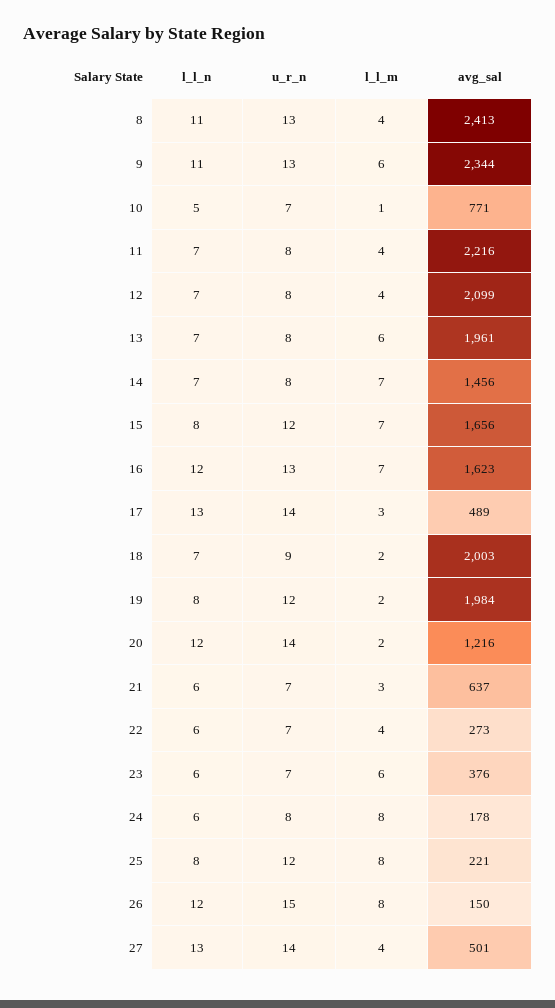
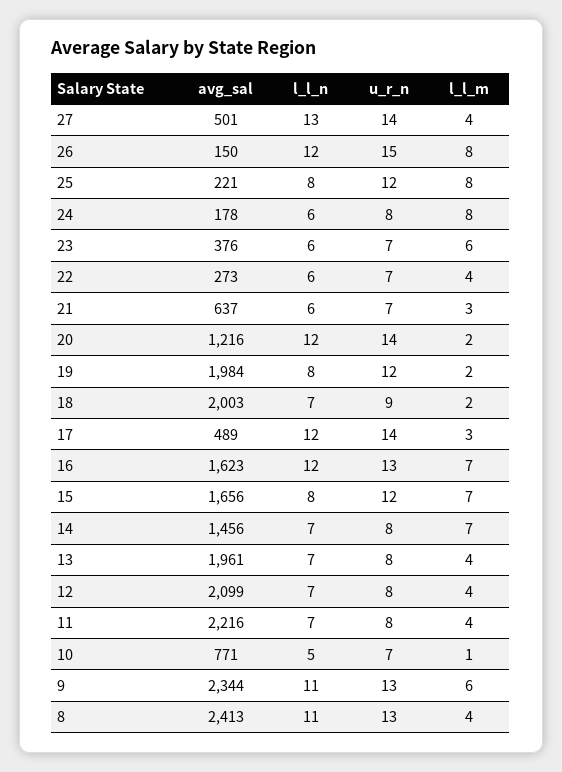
  {
    "l_l_n": {
      "8": 11,
      "9": 11,
      "10": 5,
      "11": 7,
      "12": 7,
      "13": 7,
      "14": 7,
      "15": 8,
      "16": 12,
-     "17": 13,
+     "17": 12,
      "18": 7,
      "19": 8,
      "20": 12,
      "21": 6,
      "22": 6,
      "23": 6,
      "24": 6,
      "25": 8,
      "26": 12,
      "27": 13
    },
    "u_r_n": {
      "8": 13,
      "9": 13,
      "10": 7,
      "11": 8,
      "12": 8,
      "13": 8,
      "14": 8,
      "15": 12,
      "16": 13,
      "17": 14,
      "18": 9,
      "19": 12,
      "20": 14,
      "21": 7,
      "22": 7,
      "23": 7,
      "24": 8,
      "25": 12,
      "26": 15,
      "27": 14
    },
    "l_l_m": {
      "8": 4,
      "9": 6,
      "10": 1,
      "11": 4,
      "12": 4,
-     "13": 6,
+     "13": 4,
      "14": 7,
      "15": 7,
      "16": 7,
      "17": 3,
      "18": 2,
      "19": 2,
      "20": 2,
      "21": 3,
      "22": 4,
      "23": 6,
      "24": 8,
      "25": 8,
      "26": 8,
      "27": 4
    },
    "avg_sal": {
      "8": 2413,
      "9": 2344,
      "10": 771,
      "11": 2216,
      "12": 2099,
      "13": 1961,
      "14": 1456,
      "15": 1656,
      "16": 1623,
      "17": 489,
      "18": 2003,
      "19": 1984,
      "20": 1216,
      "21": 637,
      "22": 273,
      "23": 376,
      "24": 178,
      "25": 221,
      "26": 150,
      "27": 501
    }
  }

